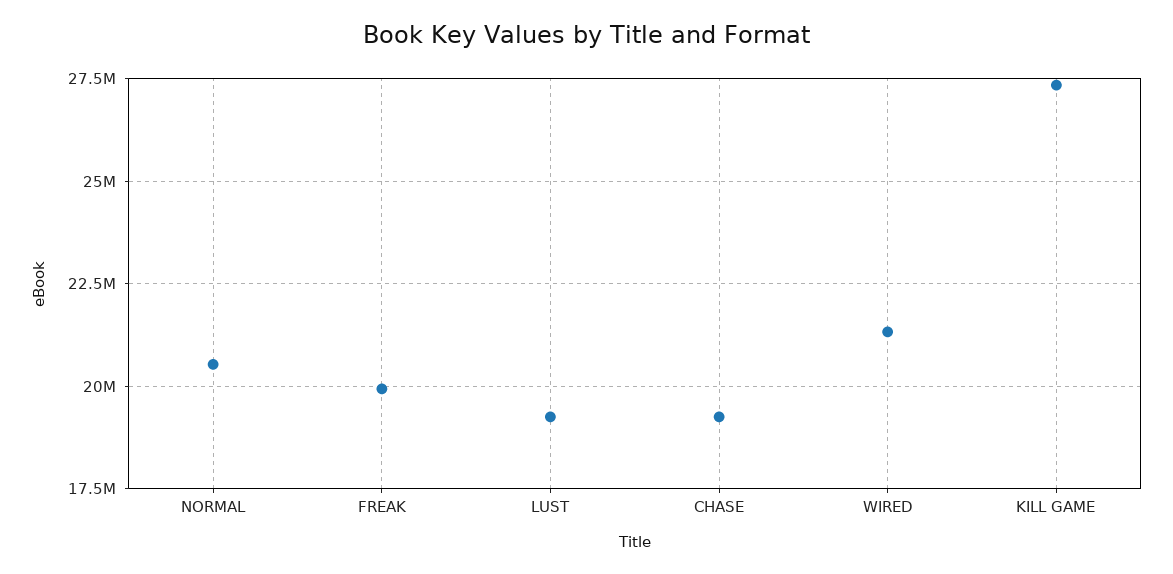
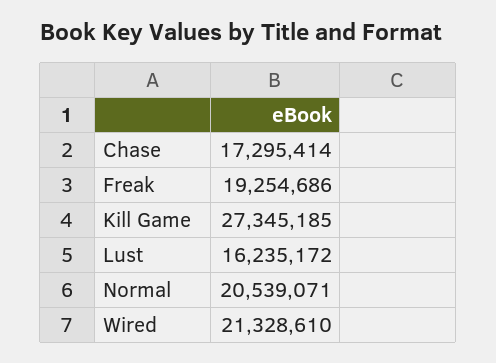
  {
    "NORMAL": 20539071,
-   "FREAK": 20000000,
+   "FREAK": 19254686,
-   "LUST": 19250000,
+   "LUST": 16235172,
-   "CHASE": 19250000,
+   "CHASE": 17295414,
    "WIRED": 21328610,
    "KILL GAME": 27345185
  }

